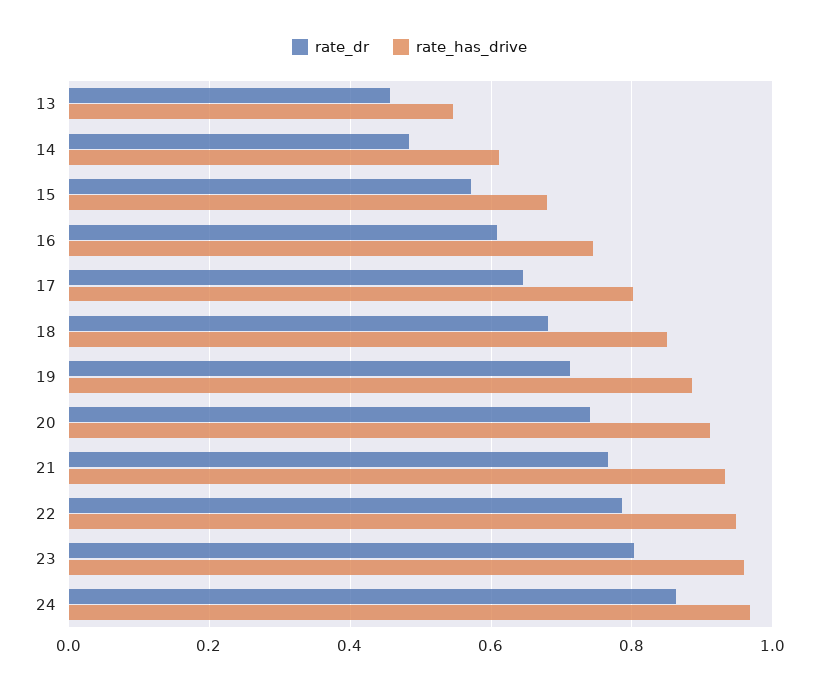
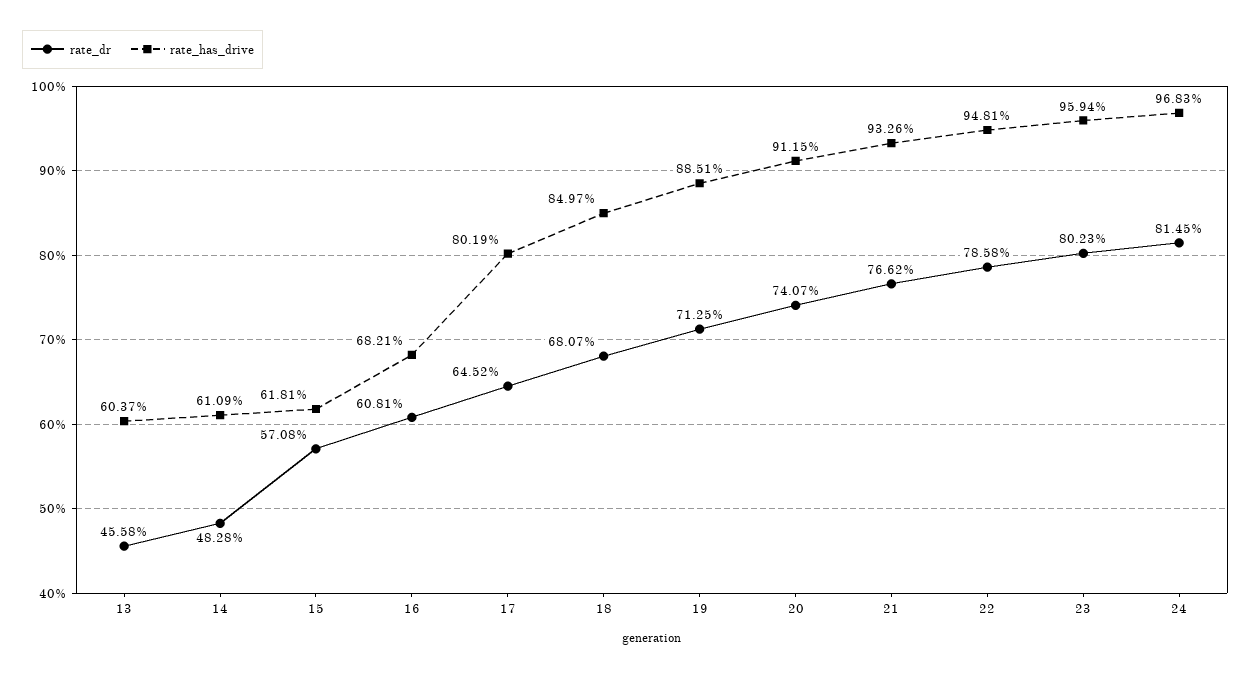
  {
    "rate_dr": {
      "13": 0.4558,
      "14": 0.4828,
      "15": 0.5708,
      "16": 0.6081,
      "17": 0.6452,
      "18": 0.6807,
      "19": 0.7125,
      "20": 0.7407,
      "21": 0.7662,
      "22": 0.7858,
      "23": 0.8023,
-     "24": 0.86
+     "24": 0.8145
    },
    "rate_has_drive": {
-     "13": 0.54,
+     "13": 0.6037,
      "14": 0.6109,
-     "15": 0.68,
+     "15": 0.6181,
-     "16": 0.74,
+     "16": 0.6821,
      "17": 0.8019,
      "18": 0.8497,
      "19": 0.8851,
      "20": 0.9115,
      "21": 0.9326,
      "22": 0.9481,
      "23": 0.9594,
      "24": 0.9683
    }
  }

